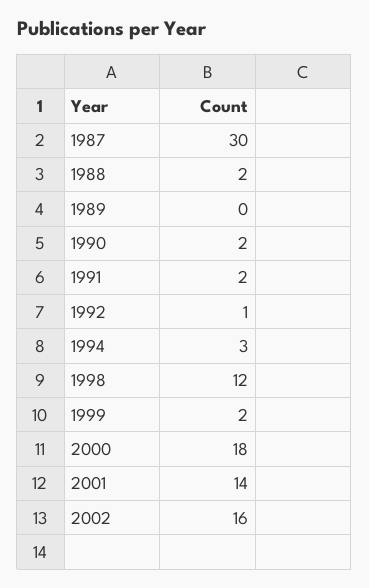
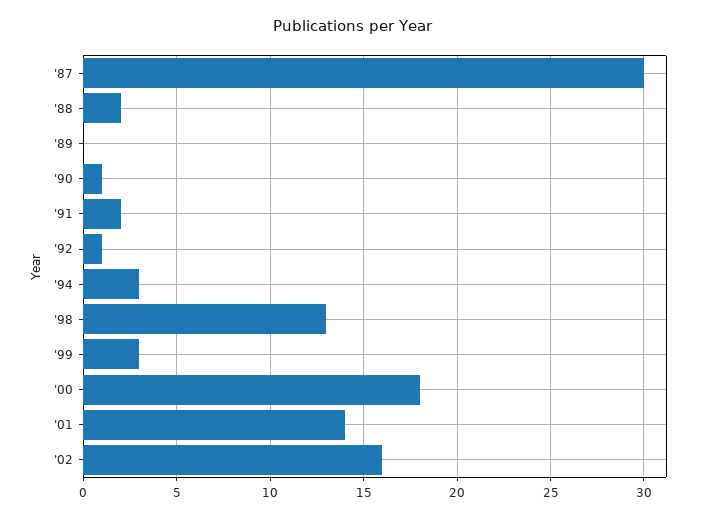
  {
    "1987": 30,
    "1988": 2,
    "1989": 0,
-   "1990": 2,
+   "1990": 1,
    "1991": 2,
    "1992": 1,
    "1994": 3,
-   "1998": 12,
+   "1998": 13,
-   "1999": 2,
+   "1999": 3,
    "2000": 18,
    "2001": 14,
    "2002": 16
  }

